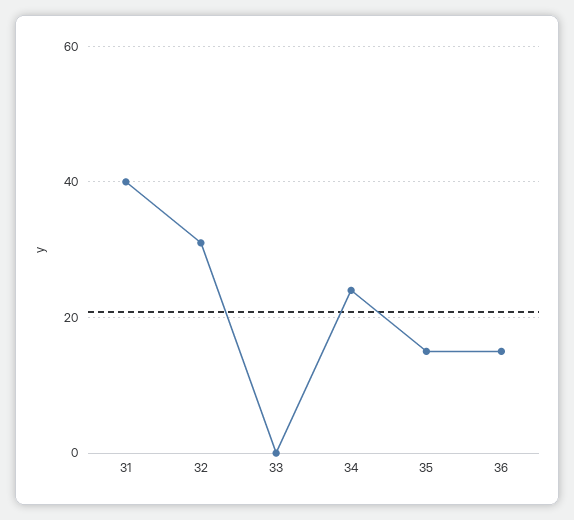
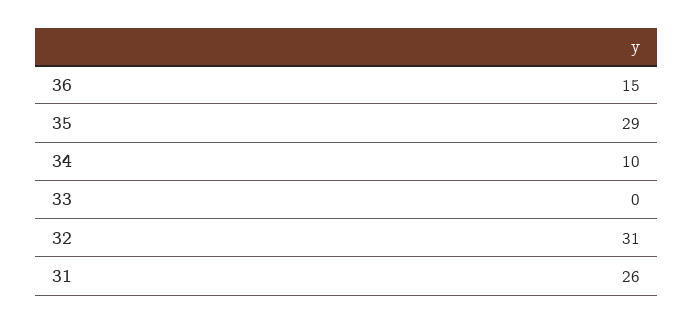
  {
-   "31": 40,
+   "31": 26,
    "32": 31,
    "33": 0,
-   "34": 25,
+   "34": 10,
-   "35": 15,
+   "35": 29,
    "36": 15
  }

